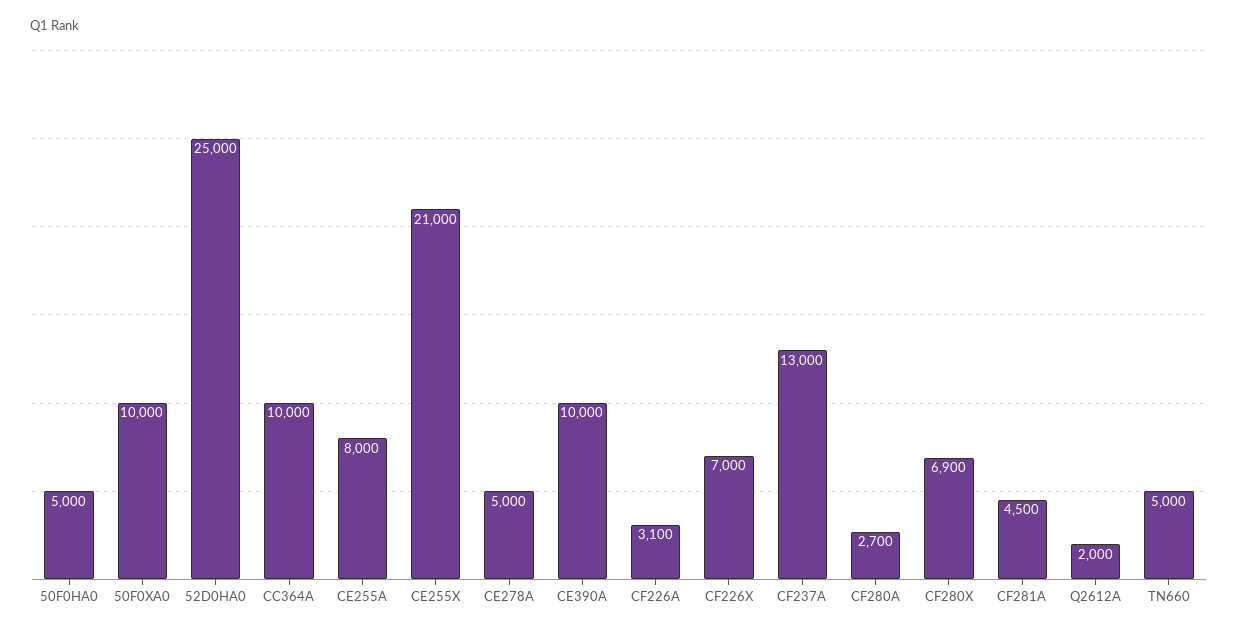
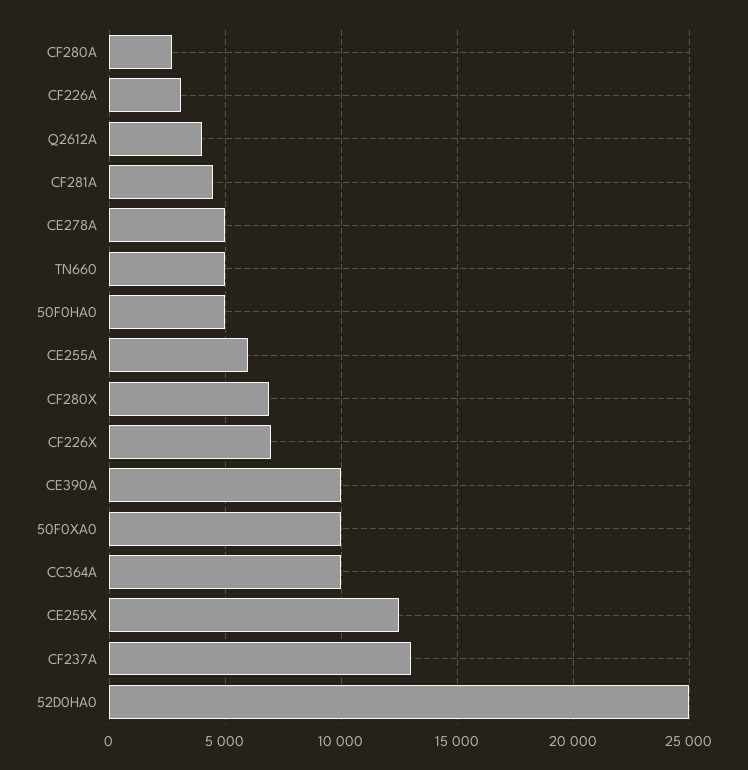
  {
    "50F0HA0": 5000,
    "50F0XA0": 10000,
    "52D0HA0": 25000,
    "CC364A": 10000,
-   "CE255A": 8000,
+   "CE255A": 6000,
-   "CE255X": 21000,
+   "CE255X": 12500,
    "CE278A": 5000,
    "CE390A": 10000,
    "CF226A": 3100,
    "CF226X": 7000,
    "CF237A": 13000,
    "CF280A": 2700,
    "CF280X": 6900,
    "CF281A": 4500,
-   "Q2612A": 2000,
+   "Q2612A": 4000,
    "TN660": 5000
  }

